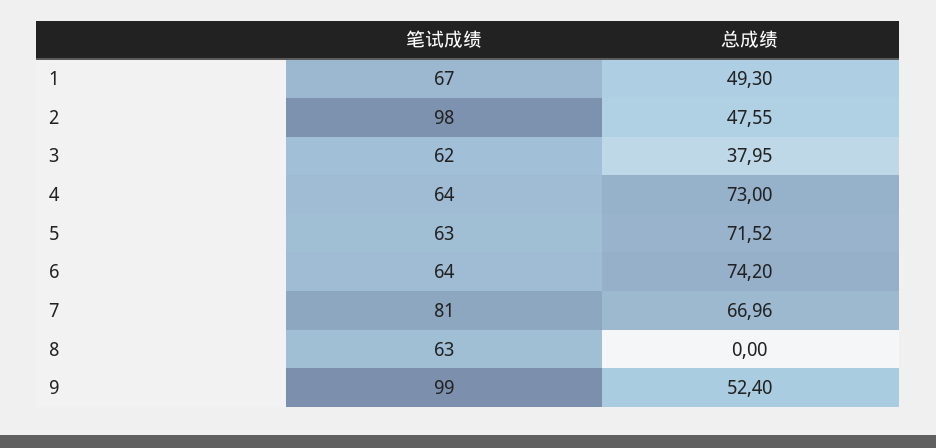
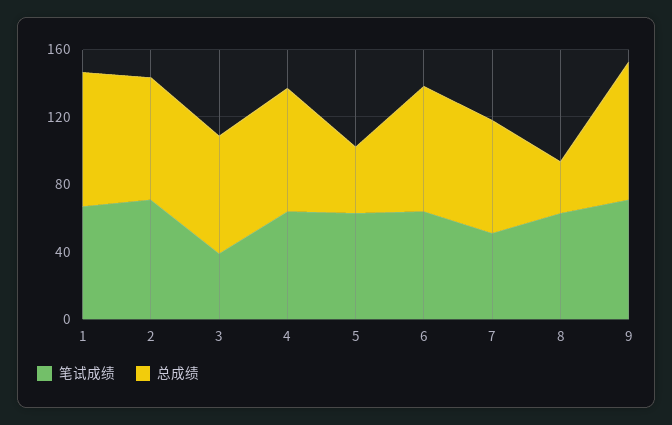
  {
    "笔试成绩": {
      "1": 67,
-     "2": 98,
+     "2": 70,
-     "3": 62,
+     "3": 40,
      "4": 64,
      "5": 63,
      "6": 64,
-     "7": 81,
+     "7": 50,
      "8": 63,
-     "9": 99
+     "9": 70
    },
    "总成绩": {
-     "1": 49.3,
+     "1": 80,
-     "2": 47.55,
+     "2": 70,
-     "3": 37.95,
+     "3": 70,
      "4": 73,
-     "5": 71.52,
+     "5": 40,
      "6": 74.2,
      "7": 66.96,
-     "8": 0,
+     "8": 30,
-     "9": 52.4
+     "9": 80
    }
  }

